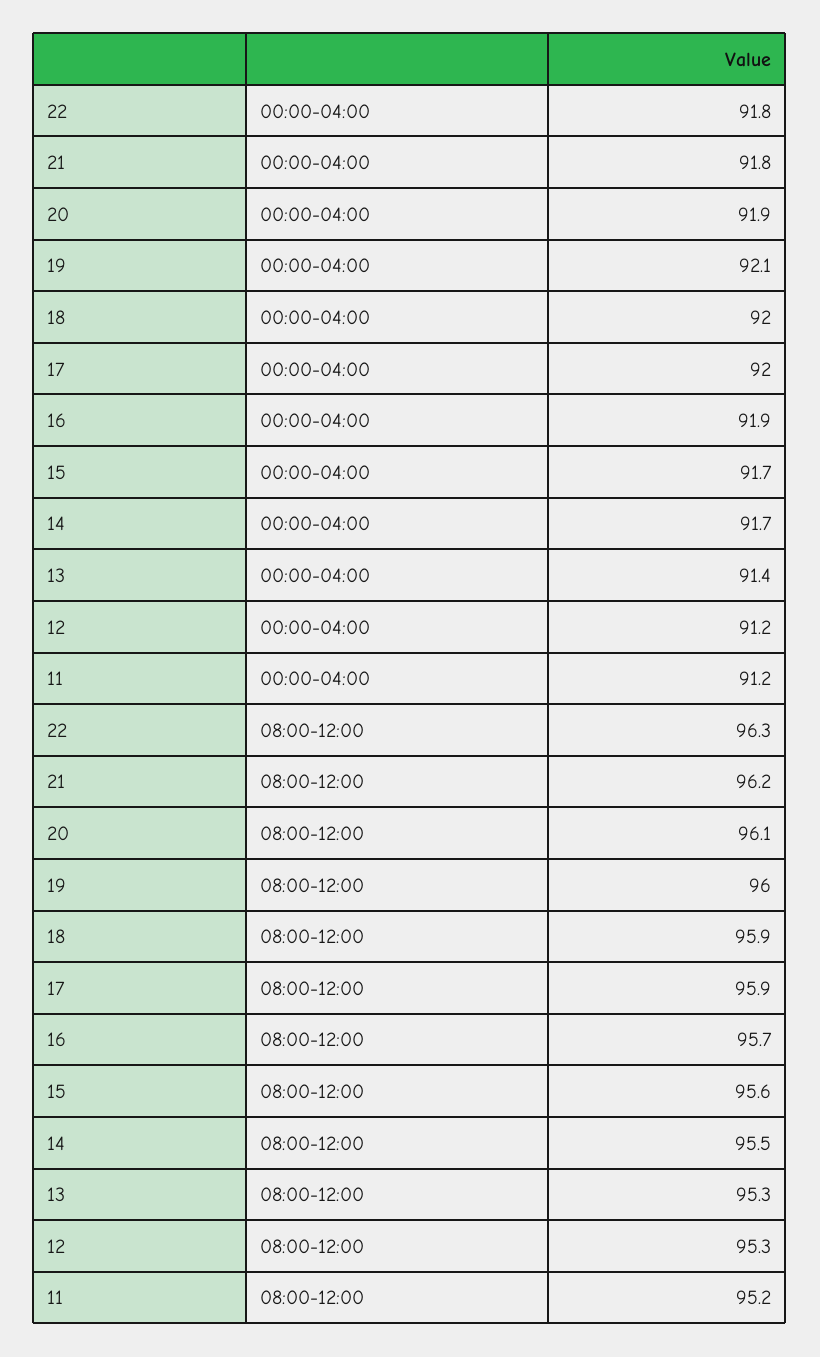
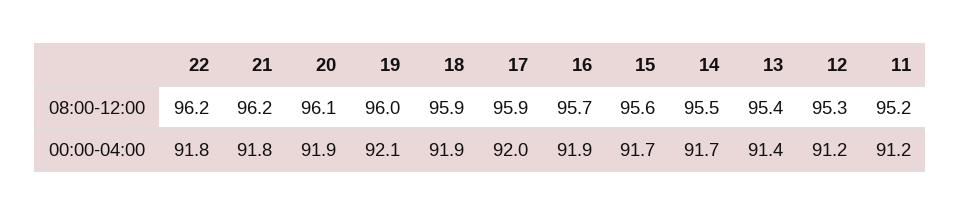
  {
    "22": {
      "00:00-04:00": 91.8,
-     "08:00-12:00": 96.3
+     "08:00-12:00": 96.2
    },
    "21": {
      "00:00-04:00": 91.8,
      "08:00-12:00": 96.2
    },
    "20": {
      "00:00-04:00": 91.9,
      "08:00-12:00": 96.1
    },
    "19": {
      "00:00-04:00": 92.1,
      "08:00-12:00": 96
    },
    "18": {
-     "00:00-04:00": 92,
+     "00:00-04:00": 91.9,
      "08:00-12:00": 95.9
    },
    "17": {
      "00:00-04:00": 92,
      "08:00-12:00": 95.9
    },
    "16": {
      "00:00-04:00": 91.9,
      "08:00-12:00": 95.7
    },
    "15": {
      "00:00-04:00": 91.7,
      "08:00-12:00": 95.6
    },
    "14": {
      "00:00-04:00": 91.7,
      "08:00-12:00": 95.5
    },
    "13": {
      "00:00-04:00": 91.4,
-     "08:00-12:00": 95.3
+     "08:00-12:00": 95.4
    },
    "12": {
      "00:00-04:00": 91.2,
      "08:00-12:00": 95.3
    },
    "11": {
      "00:00-04:00": 91.2,
      "08:00-12:00": 95.2
    }
  }

